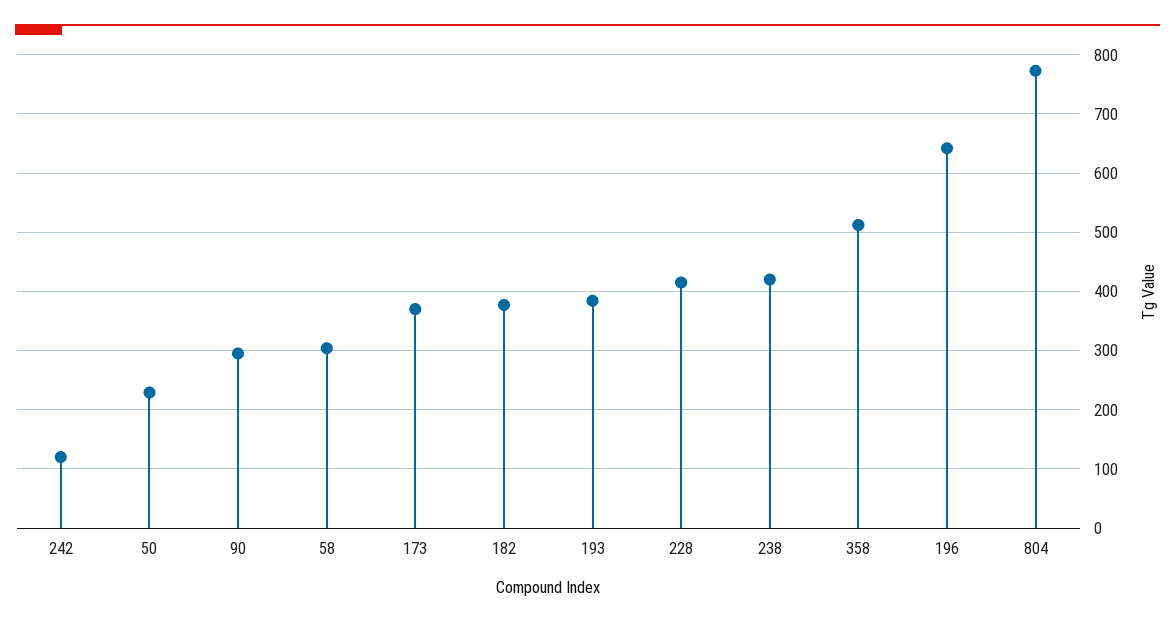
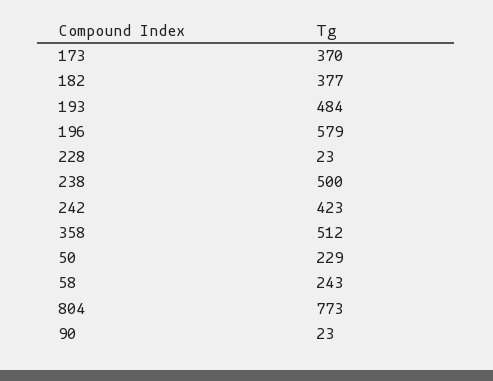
  {
-   "242": 120,
+   "242": 423,
    "50": 229,
-   "90": 300,
+   "90": 23,
-   "58": 300,
+   "58": 243,
    "173": 370,
    "182": 377,
-   "193": 380,
+   "193": 484,
-   "228": 420,
+   "228": 23,
-   "238": 420,
+   "238": 500,
    "358": 512,
-   "196": 640,
+   "196": 579,
    "804": 773
  }

